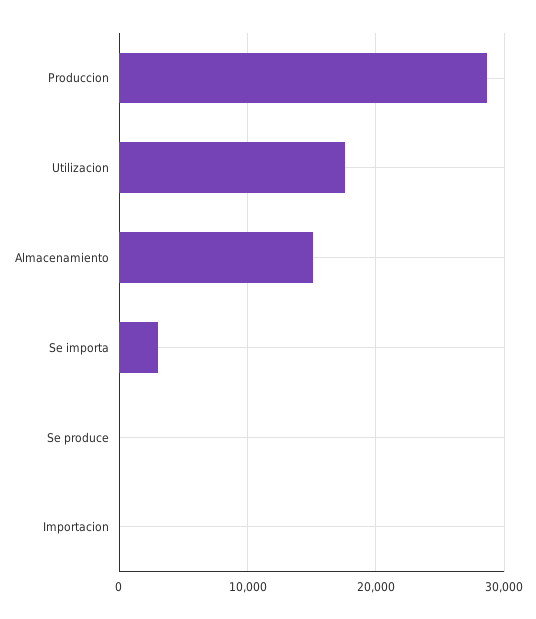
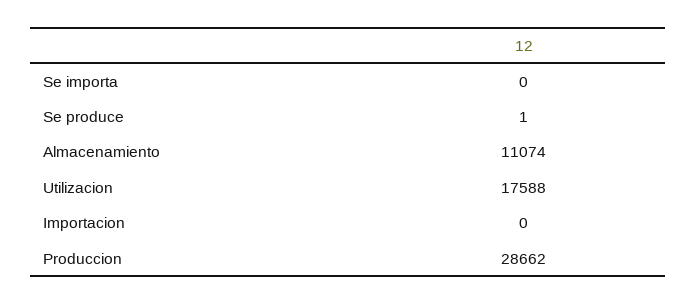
  {
    "Produccion": 28662,
    "Utilizacion": 17588,
-   "Almacenamiento": 15000,
+   "Almacenamiento": 11074,
-   "Se importa": 3000,
+   "Se importa": 0,
    "Se produce": 1,
    "Importacion": 0
  }

